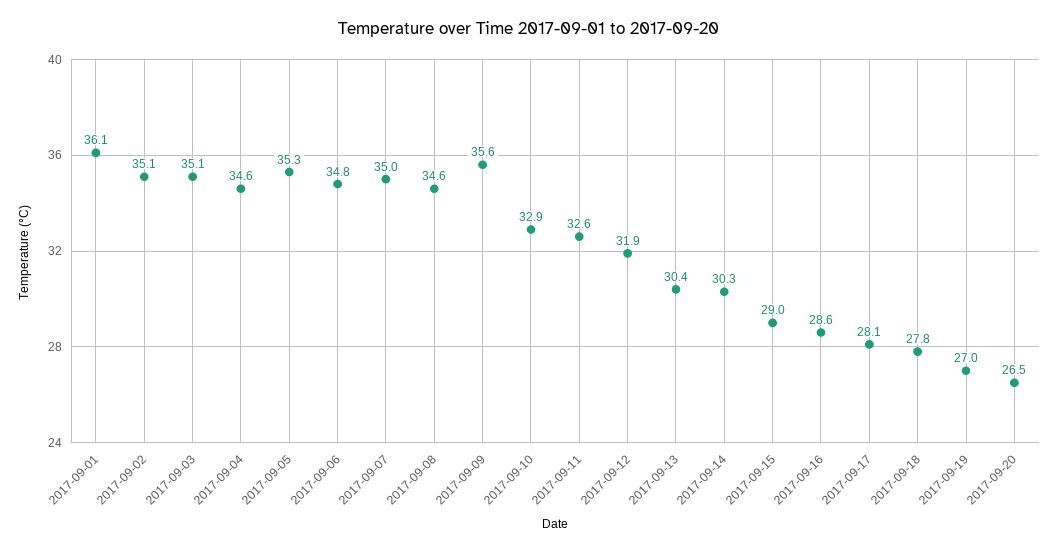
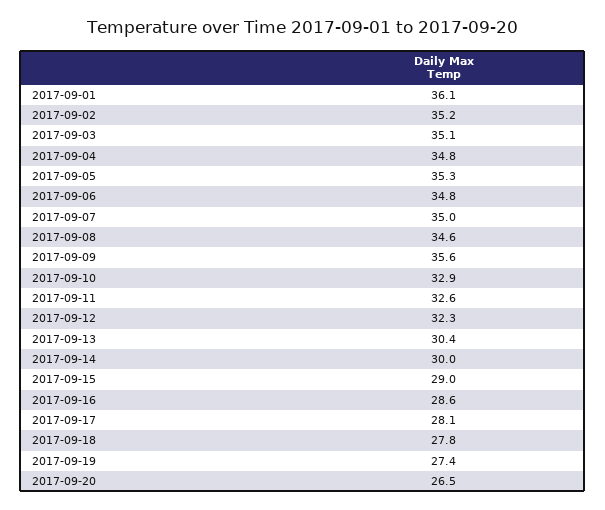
  {
    "2017-09-01": 36.1,
-   "2017-09-02": 35.1,
+   "2017-09-02": 35.2,
    "2017-09-03": 35.1,
-   "2017-09-04": 34.6,
+   "2017-09-04": 34.8,
    "2017-09-05": 35.3,
    "2017-09-06": 34.8,
    "2017-09-07": 35,
    "2017-09-08": 34.6,
    "2017-09-09": 35.6,
    "2017-09-10": 32.9,
    "2017-09-11": 32.6,
-   "2017-09-12": 31.9,
+   "2017-09-12": 32.3,
    "2017-09-13": 30.4,
-   "2017-09-14": 30.3,
+   "2017-09-14": 30,
    "2017-09-15": 29,
    "2017-09-16": 28.6,
    "2017-09-17": 28.1,
    "2017-09-18": 27.8,
-   "2017-09-19": 27,
+   "2017-09-19": 27.4,
    "2017-09-20": 26.5
  }

